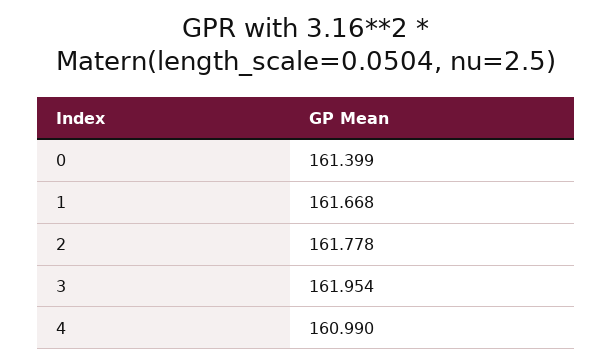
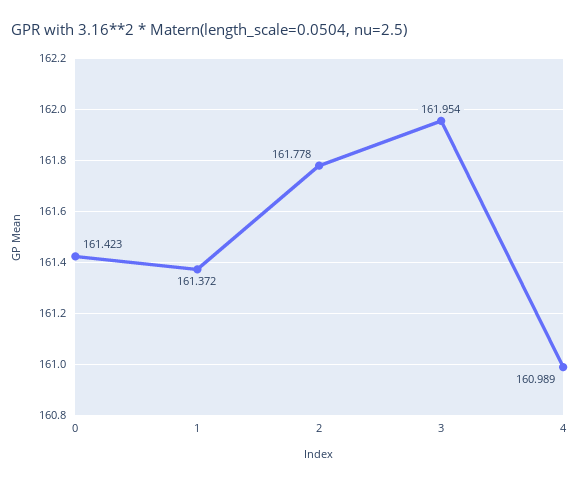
  {
-   "0": 161.399,
+   "0": 161.423,
-   "1": 161.668,
+   "1": 161.372,
    "2": 161.778,
    "3": 161.954,
-   "4": 160.99
+   "4": 160.989
  }

